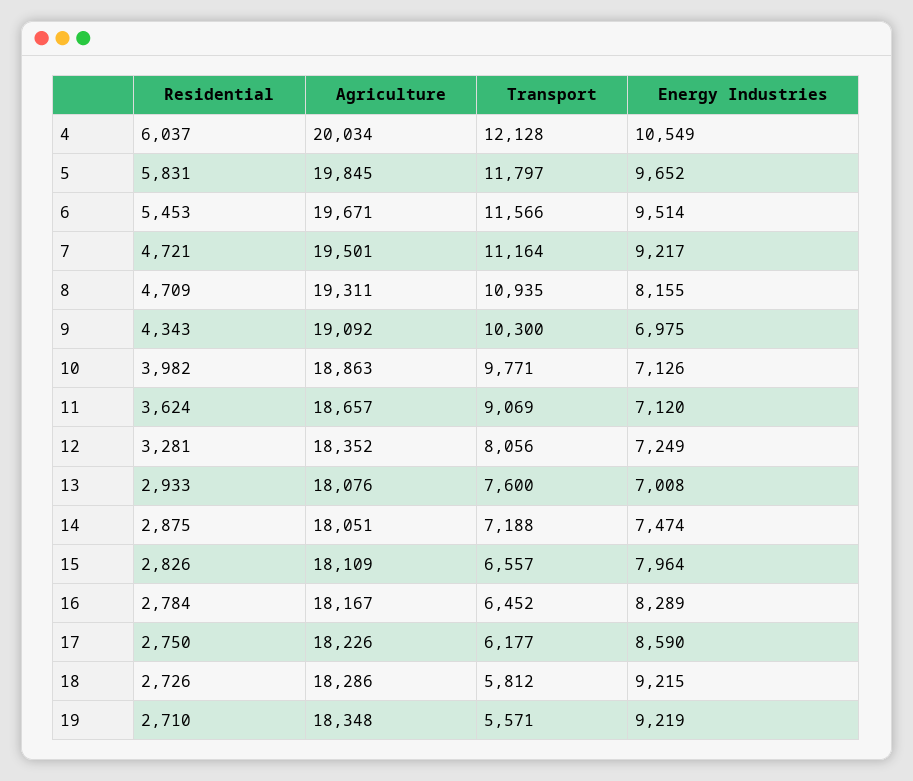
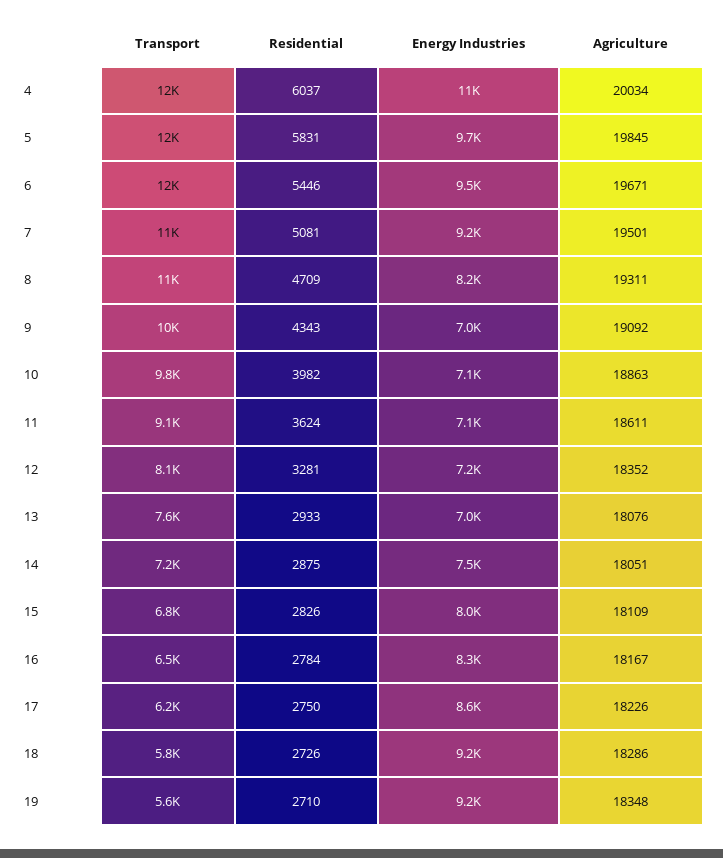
  {
    "Residential": {
      "4": 6037,
      "5": 5831,
-     "6": 5453,
+     "6": 5446,
-     "7": 4721,
+     "7": 5081,
      "8": 4709,
      "9": 4343,
      "10": 3982,
      "11": 3624,
      "12": 3281,
      "13": 2933,
      "14": 2875,
      "15": 2826,
      "16": 2784,
      "17": 2750,
      "18": 2726,
      "19": 2710
    },
    "Agriculture": {
      "4": 20034,
      "5": 19845,
      "6": 19671,
      "7": 19501,
      "8": 19311,
      "9": 19092,
      "10": 18863,
-     "11": 18657,
+     "11": 18611,
      "12": 18352,
      "13": 18076,
      "14": 18051,
      "15": 18109,
      "16": 18167,
      "17": 18226,
      "18": 18286,
      "19": 18348
    },
    "Transport": {
      "4": 12128,
      "5": 11797,
      "6": 11566,
      "7": 11164,
      "8": 10935,
      "9": 10300,
      "10": 9771,
      "11": 9069,
      "12": 8056,
      "13": 7600,
      "14": 7188,
-     "15": 6557,
+     "15": 6800,
      "16": 6452,
      "17": 6177,
      "18": 5812,
      "19": 5571
    },
    "Energy Industries": {
      "4": 10549,
      "5": 9652,
      "6": 9514,
      "7": 9217,
      "8": 8155,
      "9": 6975,
      "10": 7126,
      "11": 7120,
      "12": 7249,
      "13": 7008,
      "14": 7474,
      "15": 7964,
      "16": 8289,
      "17": 8590,
      "18": 9215,
      "19": 9219
    }
  }

